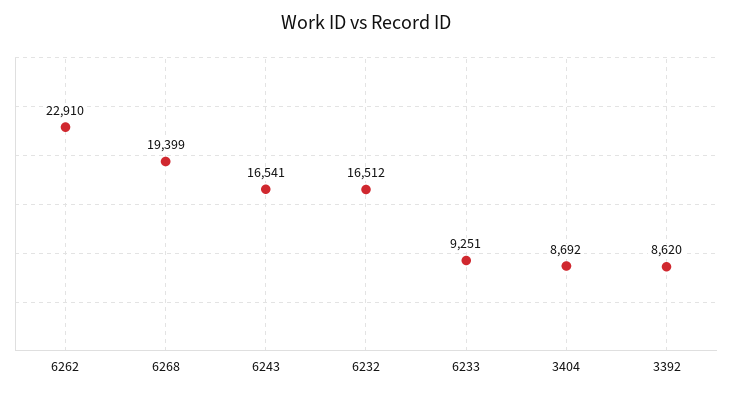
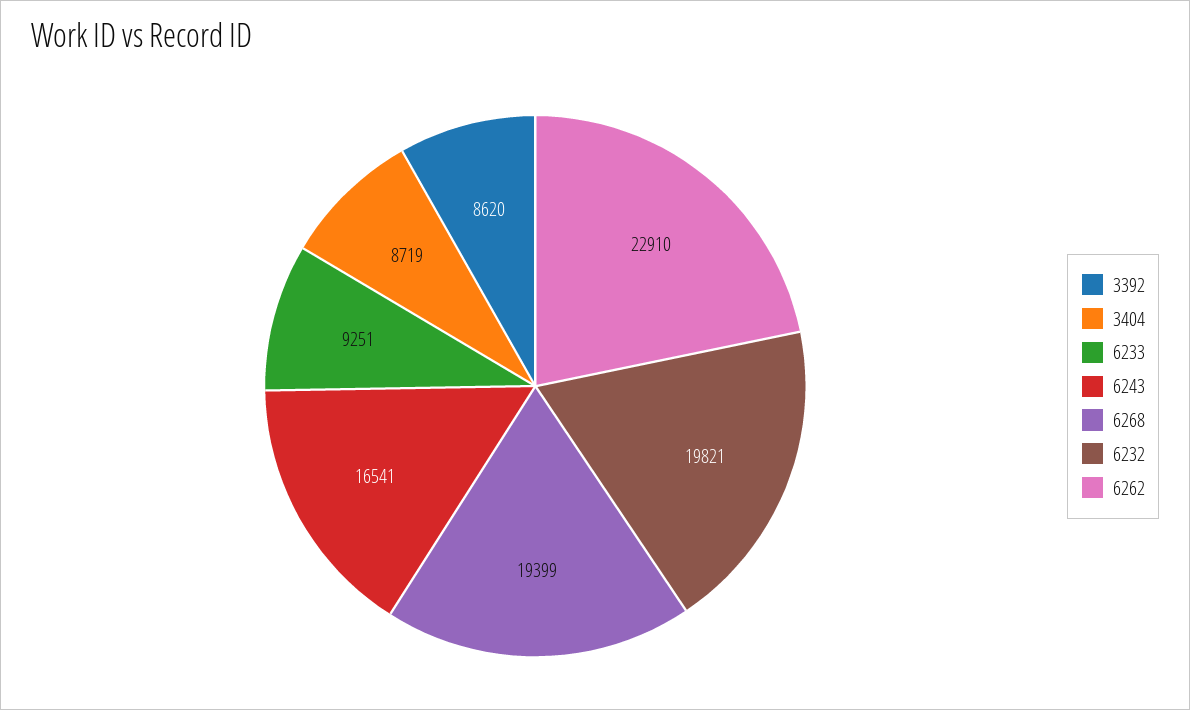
  {
    "6262": 22910,
    "6268": 19399,
    "6243": 16541,
-   "6232": 16512,
+   "6232": 19821,
    "6233": 9251,
-   "3404": 8692,
+   "3404": 8719,
    "3392": 8620
  }

